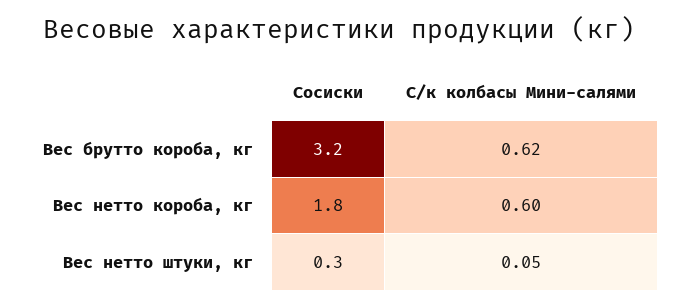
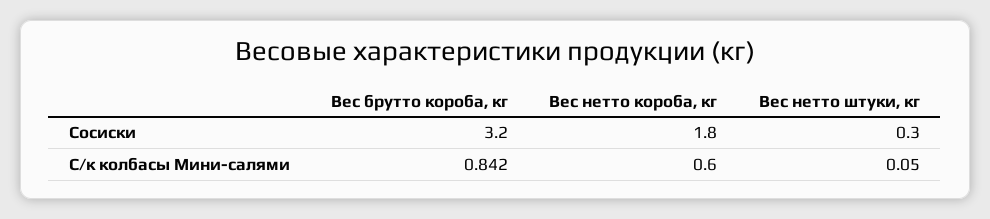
  {
    "Сосиски": {
      "Вес брутто короба, кг": 3.2,
      "Вес нетто короба, кг": 1.8,
      "Вес нетто штуки, кг": 0.3
    },
    "С/к колбасы Мини-салями": {
-     "Вес брутто короба, кг": 0.62,
+     "Вес брутто короба, кг": 0.842,
      "Вес нетто короба, кг": 0.6,
      "Вес нетто штуки, кг": 0.05
    }
  }

